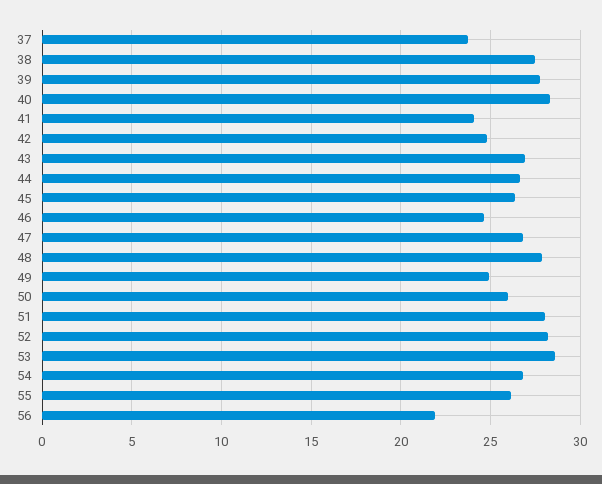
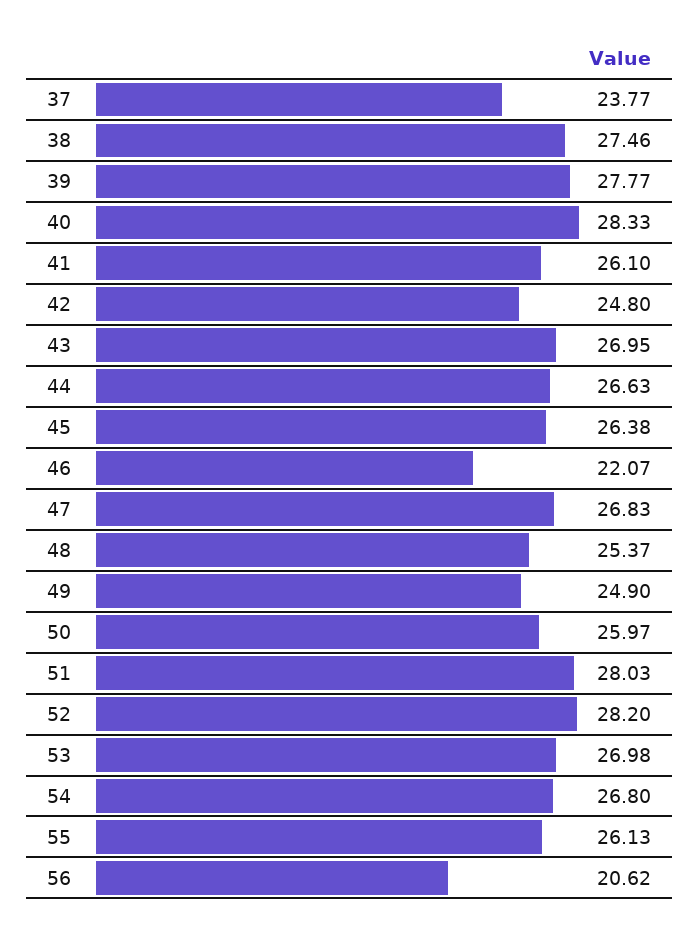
  {
    "37": 23.77,
    "38": 27.46,
    "39": 27.77,
    "40": 28.33,
-   "41": 24,
+   "41": 26.1,
    "42": 24.8,
    "43": 26.95,
    "44": 26.63,
    "45": 26.38,
-   "46": 24.5,
+   "46": 22.07,
    "47": 26.83,
-   "48": 28,
+   "48": 25.37,
    "49": 24.9,
    "50": 25.97,
    "51": 28.03,
    "52": 28.2,
-   "53": 28.5,
+   "53": 26.98,
    "54": 26.8,
    "55": 26.13,
-   "56": 22
+   "56": 20.62
  }

